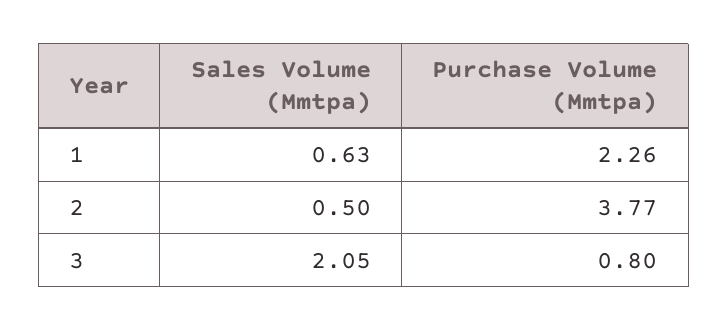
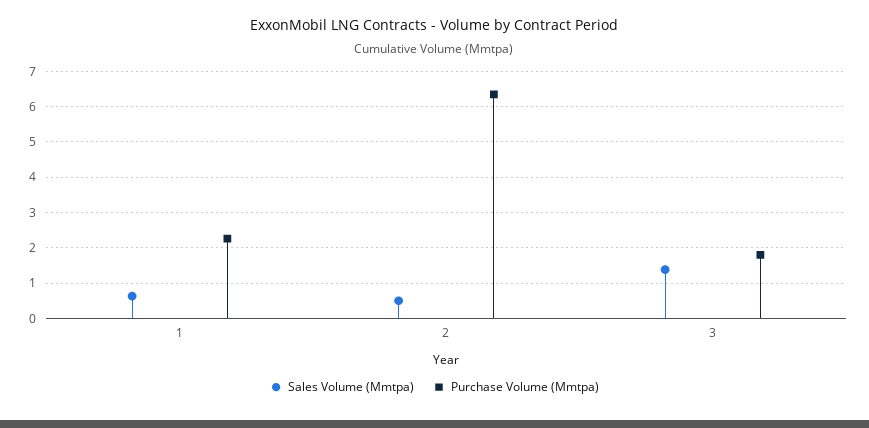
  {
    "Sales Volume (Mmtpa)": {
      "1": 0.63,
      "2": 0.5,
-     "3": 2.05
+     "3": 1.4
    },
    "Purchase Volume (Mmtpa)": {
      "1": 2.26,
-     "2": 3.77,
+     "2": 6.4,
-     "3": 0.8
+     "3": 1.8
    }
  }

